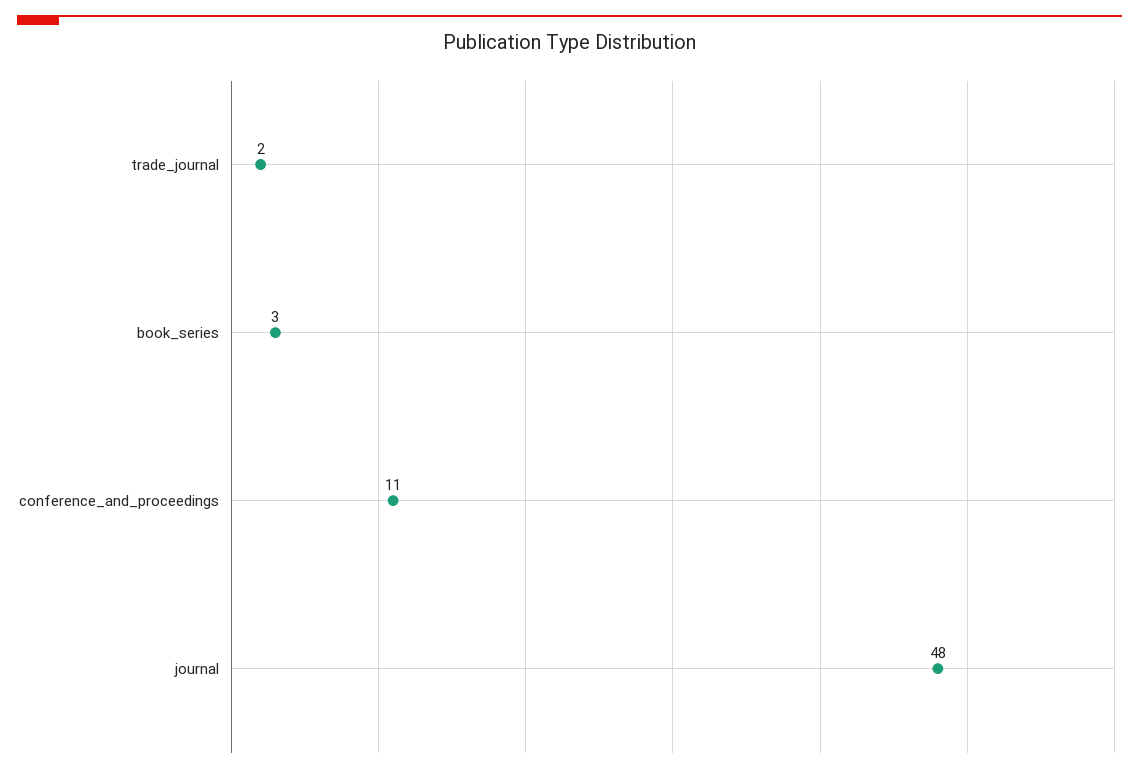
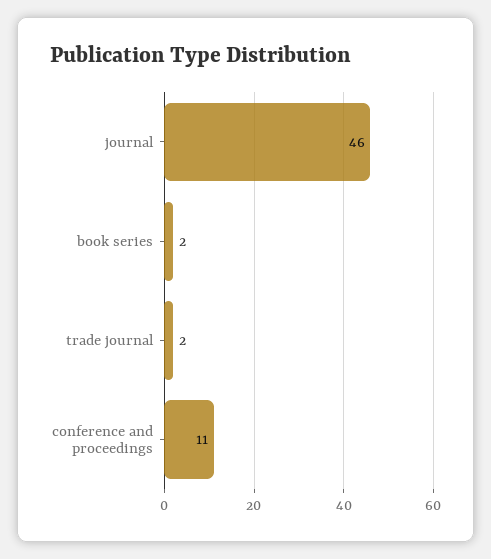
  {
    "trade_journal": 2,
-   "book_series": 3,
+   "book_series": 2,
    "conference_and_proceedings": 11,
-   "journal": 48
+   "journal": 46
  }

